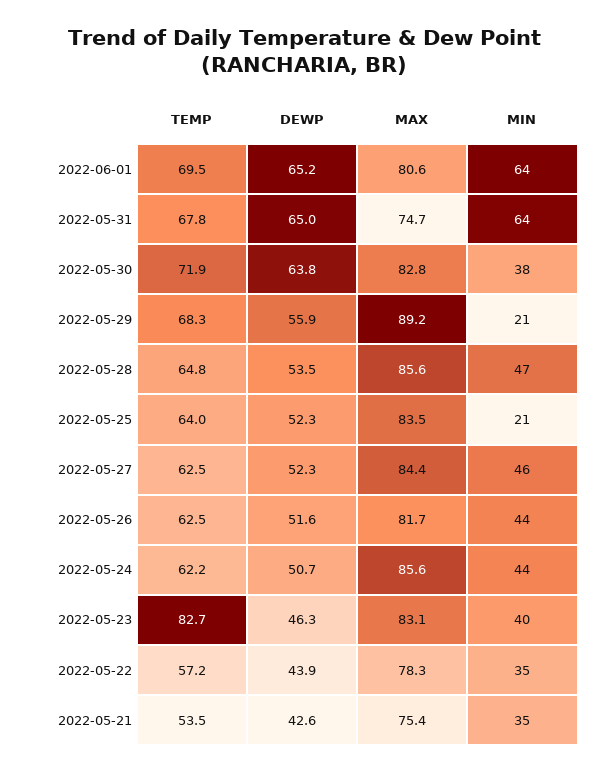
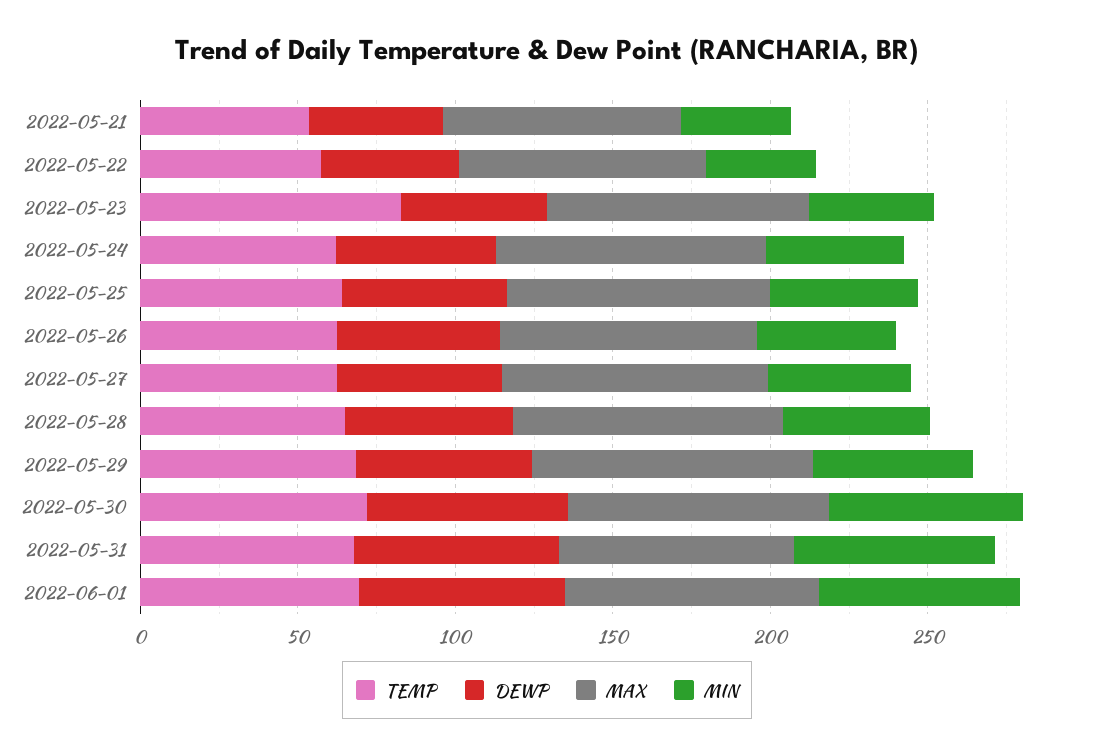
  {
    "TEMP": {
      "2022-06-01": 69.5,
      "2022-05-31": 67.8,
      "2022-05-30": 71.9,
      "2022-05-29": 68.3,
      "2022-05-28": 64.8,
      "2022-05-25": 64,
      "2022-05-27": 62.5,
      "2022-05-26": 62.5,
      "2022-05-24": 62.2,
      "2022-05-23": 82.7,
      "2022-05-22": 57.2,
      "2022-05-21": 53.5
    },
    "DEWP": {
      "2022-06-01": 65.2,
      "2022-05-31": 65,
      "2022-05-30": 63.8,
      "2022-05-29": 55.9,
      "2022-05-28": 53.5,
      "2022-05-25": 52.3,
      "2022-05-27": 52.3,
      "2022-05-26": 51.6,
      "2022-05-24": 50.7,
      "2022-05-23": 46.3,
      "2022-05-22": 43.9,
      "2022-05-21": 42.6
    },
    "MAX": {
      "2022-06-01": 80.6,
      "2022-05-31": 74.7,
      "2022-05-30": 82.8,
      "2022-05-29": 89.2,
      "2022-05-28": 85.6,
      "2022-05-25": 83.5,
      "2022-05-27": 84.4,
      "2022-05-26": 81.7,
      "2022-05-24": 85.6,
      "2022-05-23": 83.1,
      "2022-05-22": 78.3,
      "2022-05-21": 75.4
    },
    "MIN": {
      "2022-06-01": 64,
      "2022-05-31": 64,
-     "2022-05-30": 38,
+     "2022-05-30": 60,
-     "2022-05-29": 21,
+     "2022-05-29": 50,
      "2022-05-28": 47,
-     "2022-05-25": 21,
+     "2022-05-25": 50,
      "2022-05-27": 46,
      "2022-05-26": 44,
      "2022-05-24": 44,
      "2022-05-23": 40,
      "2022-05-22": 35,
      "2022-05-21": 35
    }
  }

